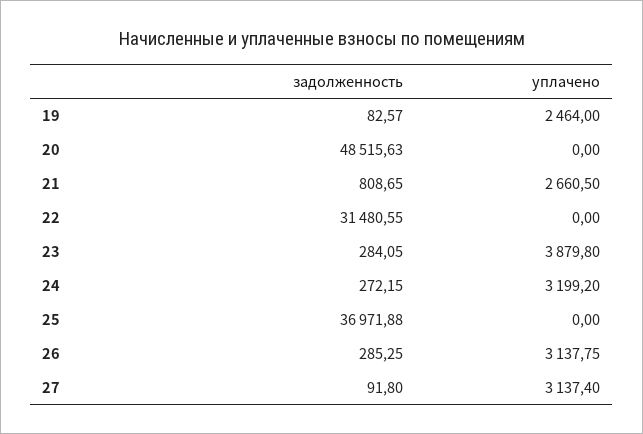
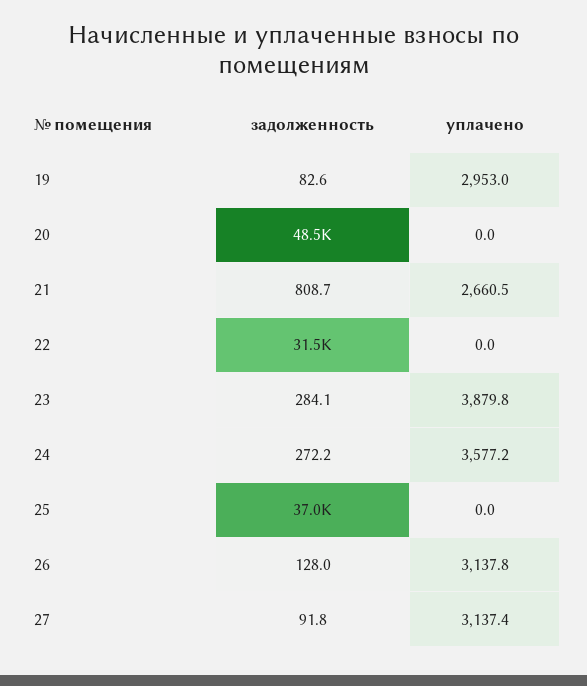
  {
    "задолженность": {
      "19": 82.57,
      "20": 48515.63,
      "21": 808.65,
      "22": 31480.55,
      "23": 284.05,
      "24": 272.15,
      "25": 36971.88,
-     "26": 285.25,
+     "26": 128,
      "27": 91.8
    },
    "уплачено": {
-     "19": 2464,
+     "19": 2953,
      "20": 0,
      "21": 2660.5,
      "22": 0,
      "23": 3879.8,
-     "24": 3199.2,
+     "24": 3577.2,
      "25": 0,
      "26": 3137.75,
      "27": 3137.4
    }
  }

